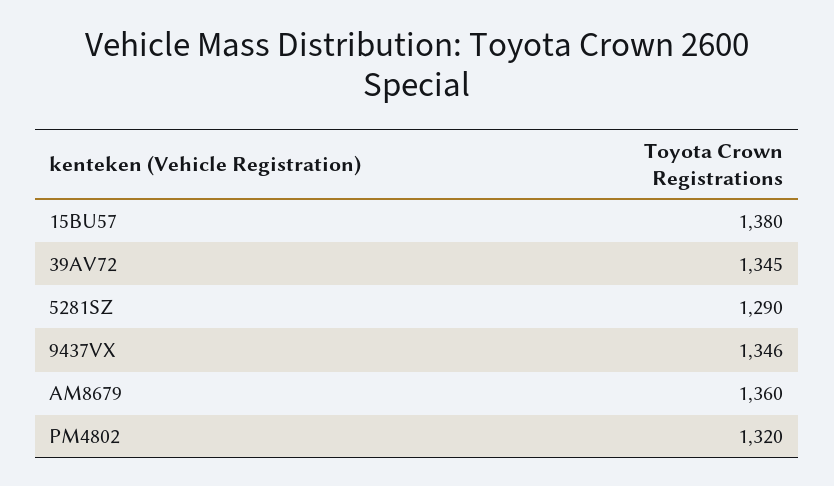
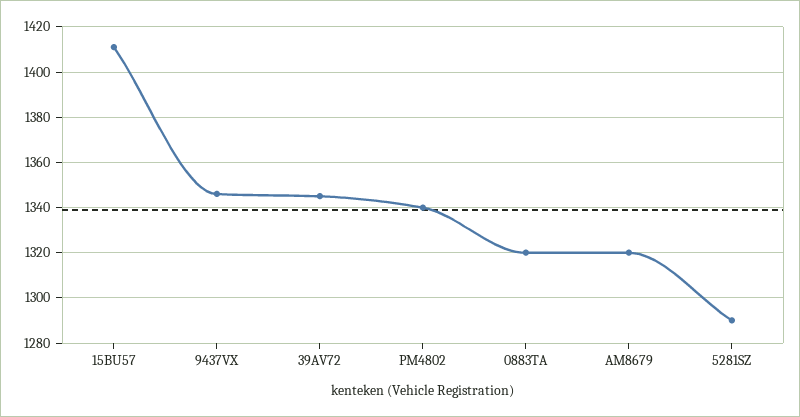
  {
-   "15BU57": 1380,
+   "15BU57": 1410,
    "39AV72": 1345,
    "5281SZ": 1290,
    "9437VX": 1346,
-   "AM8679": 1360,
+   "AM8679": 1320,
-   "PM4802": 1320
+   "PM4802": 1340,
+   "0883TA": 1320
  }

